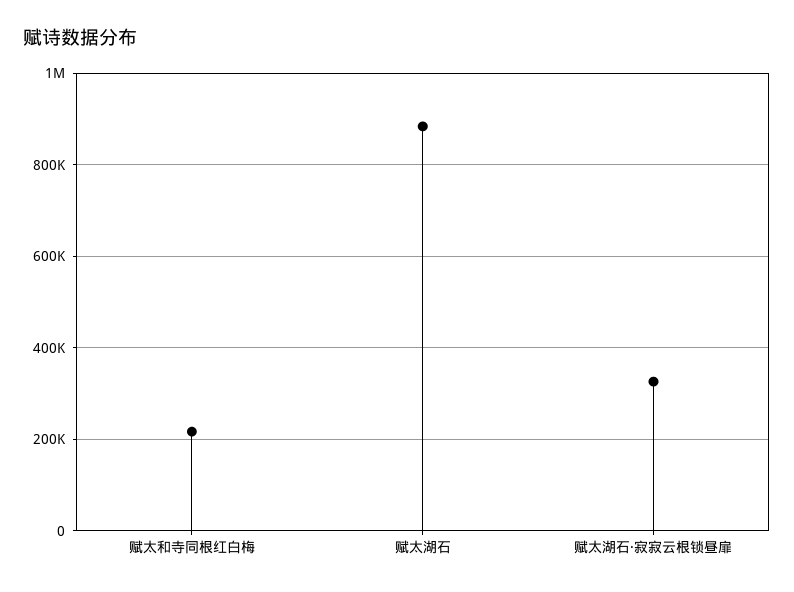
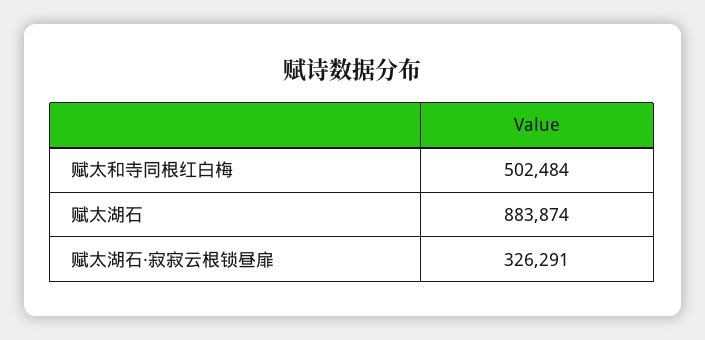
  {
-   "赋太和寺同根红白梅": 220000,
+   "赋太和寺同根红白梅": 502484,
    "赋太湖石": 883874,
    "赋太湖石·寂寂云根锁昼扉": 326291
  }

